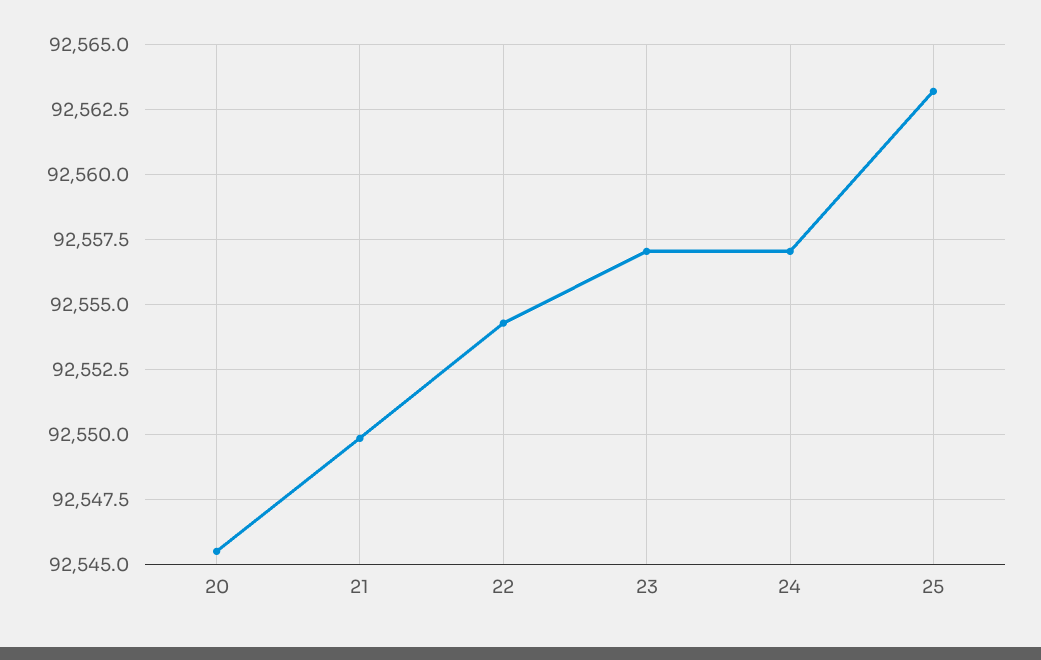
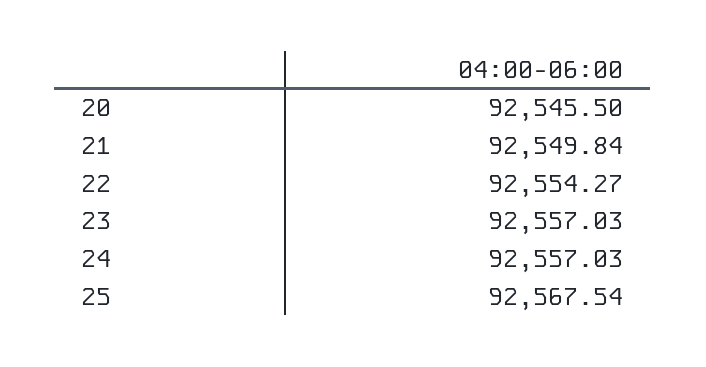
  {
    "20": 92545.5,
    "21": 92549.84,
    "22": 92554.27,
    "23": 92557.03,
    "24": 92557.03,
-   "25": 92563.25
+   "25": 92567.54
  }

